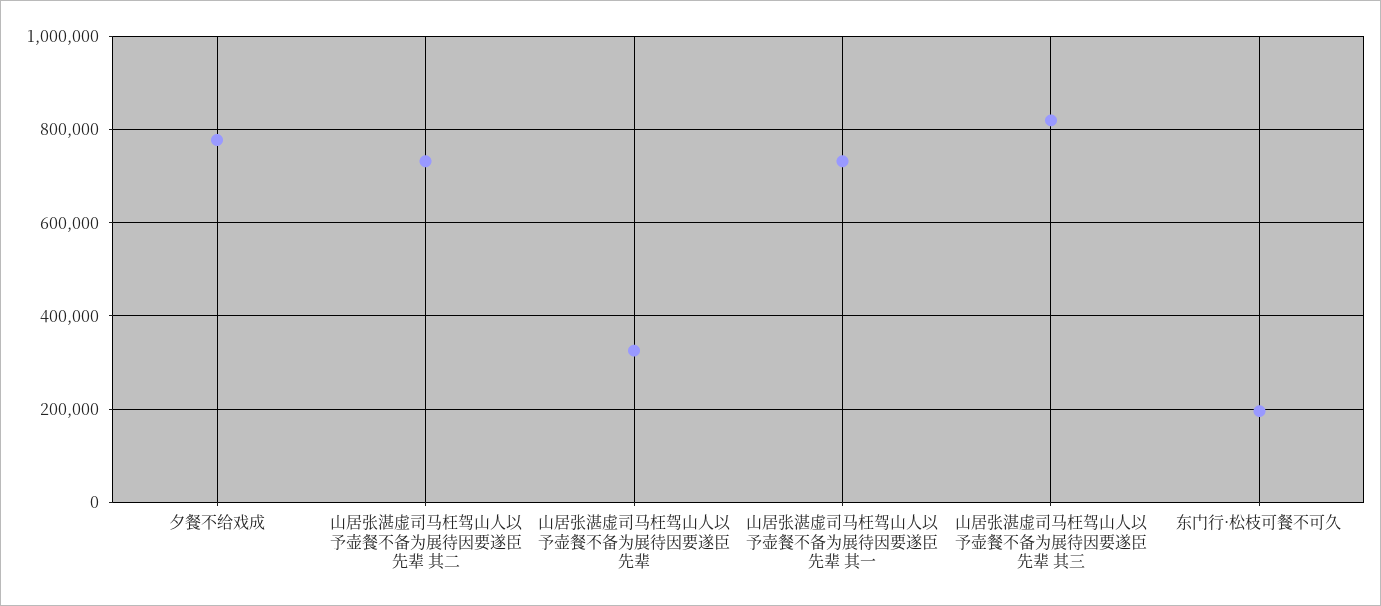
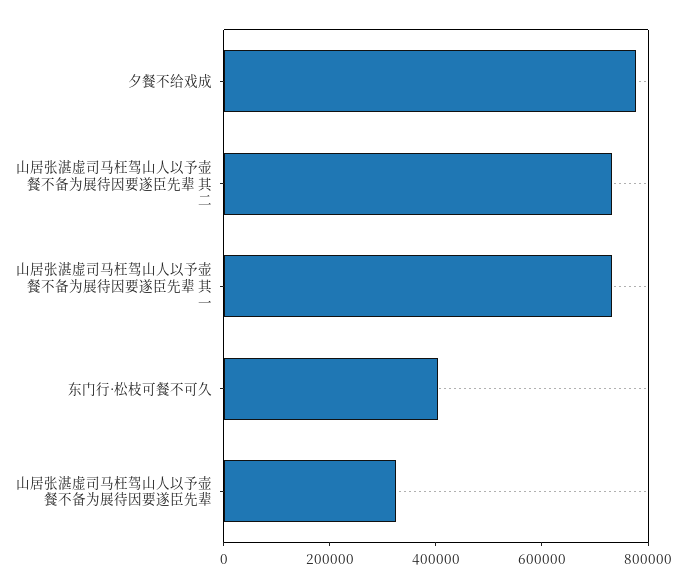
  {
    "夕餐不给戏成": 780000,
    "山居张湛虚司马枉驾山人以予壶餐不备为展待因要遂臣先辈 其二": 740000,
    "山居张湛虚司马枉驾山人以予壶餐不备为展待因要遂臣先辈": 320000,
    "山居张湛虚司马枉驾山人以予壶餐不备为展待因要遂臣先辈 其一": 740000,
-   "山居张湛虚司马枉驾山人以予壶餐不备为展待因要遂臣先辈 其三": 820000,
-   "东门行·松枝可餐不可久": 200000
+   "东门行·松枝可餐不可久": 400000
  }

